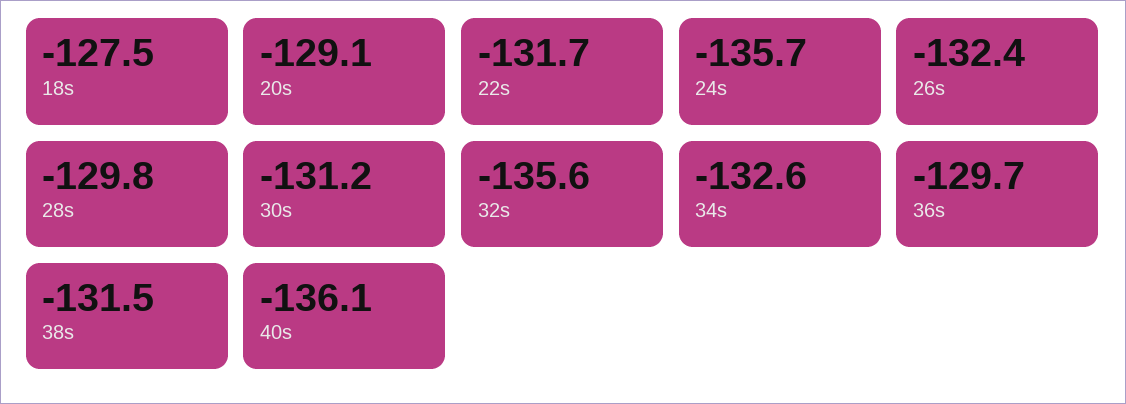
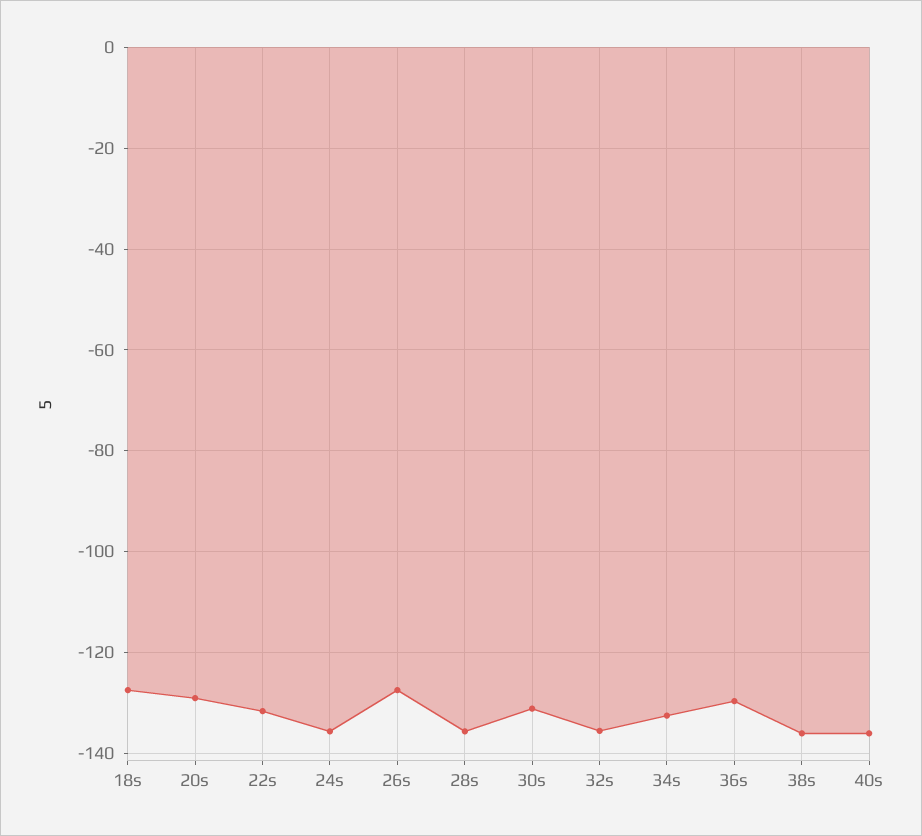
  {
    "18s": -127.5,
    "20s": -129.1,
    "22s": -131.7,
    "24s": -135.7,
-   "26s": -132.4,
+   "26s": -128,
-   "28s": -129.8,
+   "28s": -136,
    "30s": -131.2,
    "32s": -135.6,
    "34s": -132.6,
    "36s": -129.7,
-   "38s": -131.5,
+   "38s": -136,
    "40s": -136.1
  }

